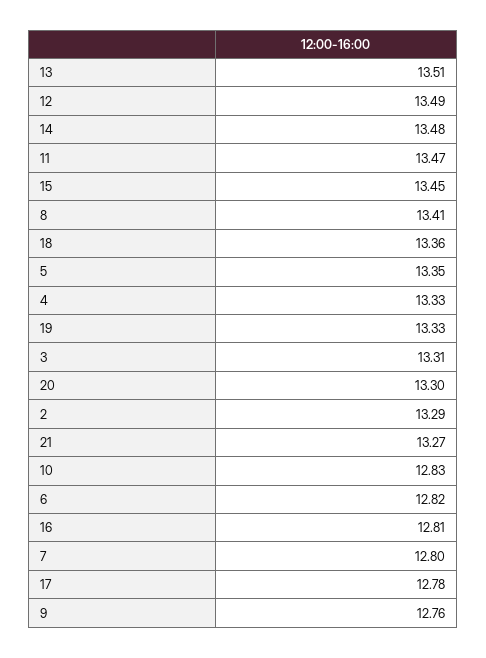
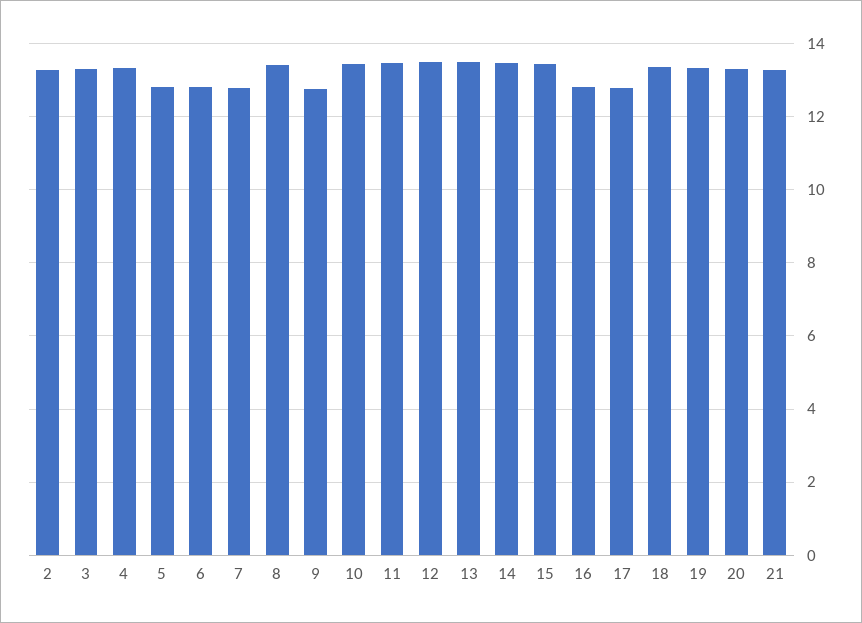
  {
    "13": 13.51,
    "12": 13.49,
    "14": 13.48,
    "11": 13.47,
    "15": 13.45,
    "8": 13.41,
    "18": 13.36,
-   "5": 13.35,
+   "5": 12.8,
    "4": 13.33,
    "19": 13.33,
    "3": 13.31,
    "20": 13.3,
    "2": 13.29,
    "21": 13.27,
-   "10": 12.83,
+   "10": 13.4,
    "6": 12.82,
    "16": 12.81,
    "7": 12.8,
    "17": 12.78,
    "9": 12.76
  }

